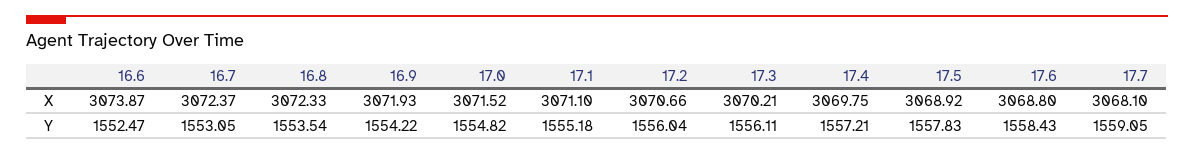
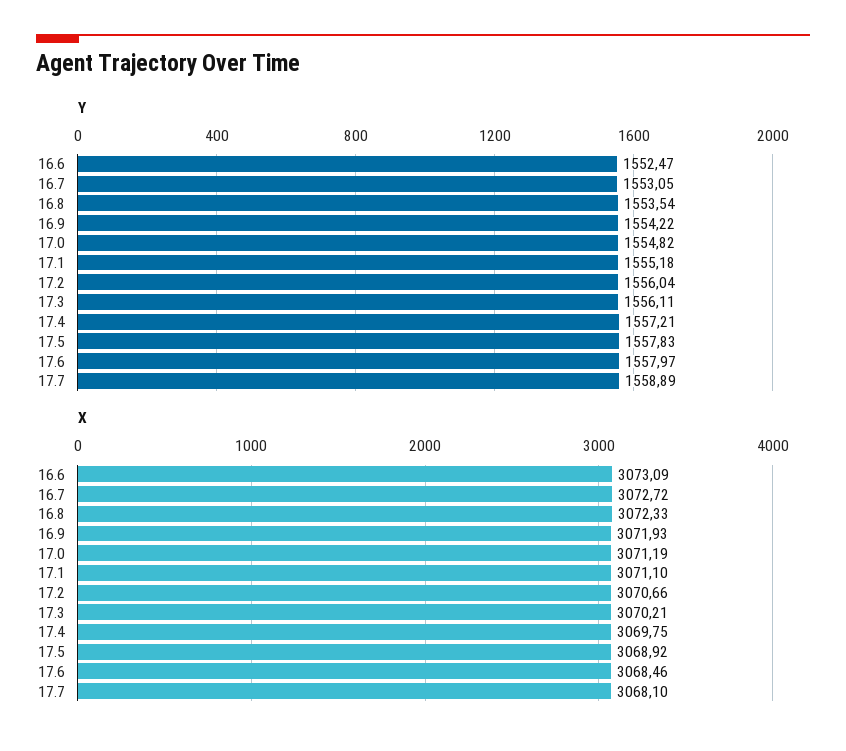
  {
    "X": {
-     "16.6": 3073.87,
+     "16.6": 3073.09,
-     "16.7": 3072.37,
+     "16.7": 3072.72,
      "16.8": 3072.33,
      "16.9": 3071.93,
-     "17.0": 3071.52,
+     "17.0": 3071.19,
      "17.1": 3071.1,
      "17.2": 3070.66,
      "17.3": 3070.21,
      "17.4": 3069.75,
      "17.5": 3068.92,
-     "17.6": 3068.8,
+     "17.6": 3068.46,
      "17.7": 3068.1
    },
    "Y": {
      "16.6": 1552.47,
      "16.7": 1553.05,
      "16.8": 1553.54,
      "16.9": 1554.22,
      "17.0": 1554.82,
      "17.1": 1555.18,
      "17.2": 1556.04,
      "17.3": 1556.11,
      "17.4": 1557.21,
      "17.5": 1557.83,
-     "17.6": 1558.43,
+     "17.6": 1557.97,
-     "17.7": 1559.05
+     "17.7": 1558.89
    }
  }

